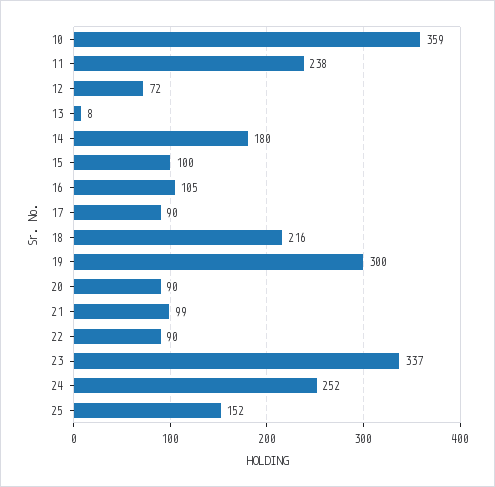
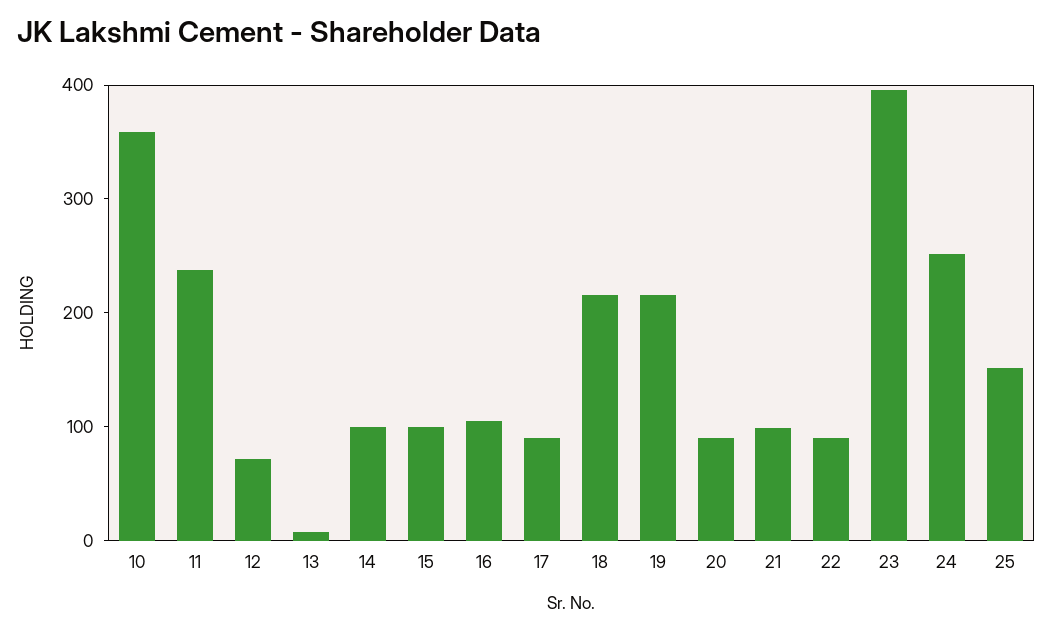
  {
    "10": 359,
    "11": 238,
    "12": 72,
    "13": 8,
-   "14": 180,
+   "14": 100,
    "15": 100,
    "16": 105,
    "17": 90,
    "18": 216,
-   "19": 300,
+   "19": 220,
    "20": 90,
    "21": 99,
    "22": 90,
-   "23": 337,
+   "23": 400,
    "24": 252,
    "25": 152
  }

